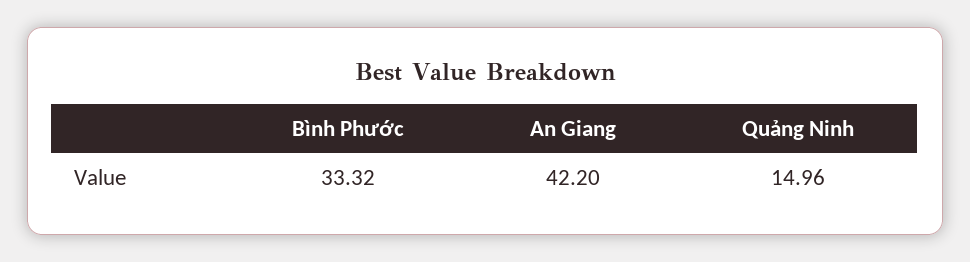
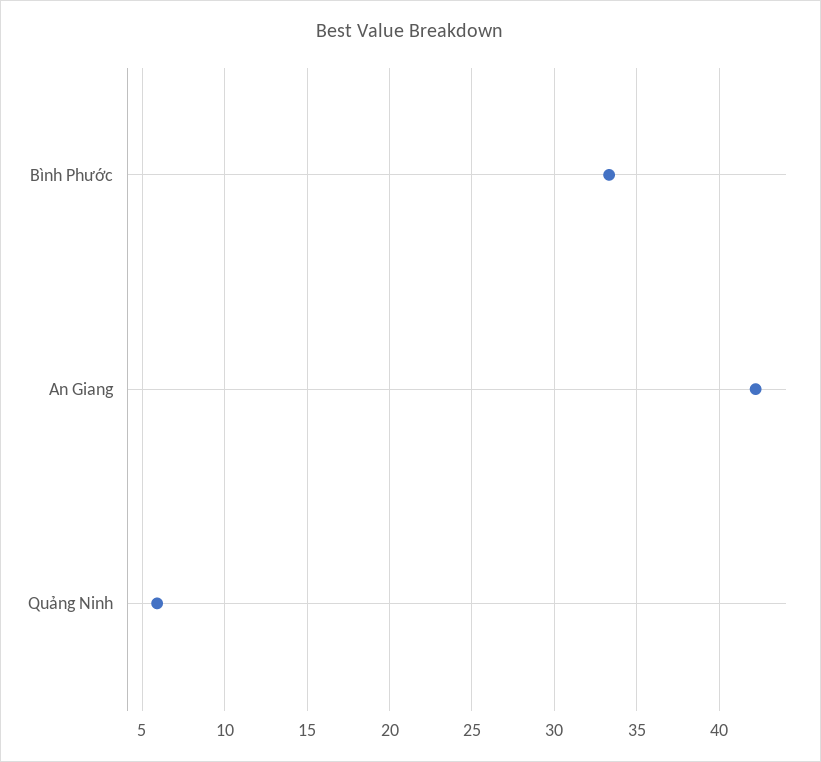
  {
    "Bình Phước": 33.32,
    "An Giang": 42.2,
-   "Quảng Ninh": 14.96
+   "Quảng Ninh": 6
  }

